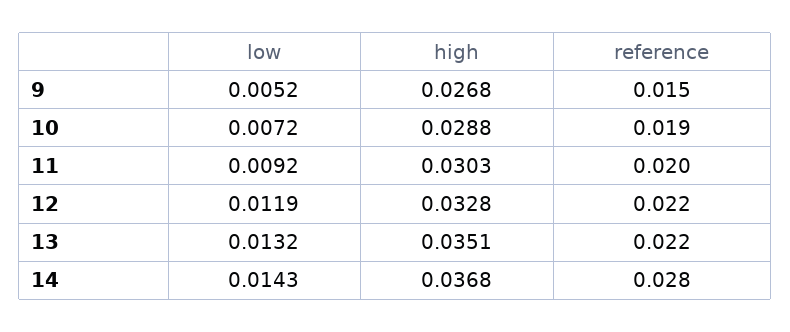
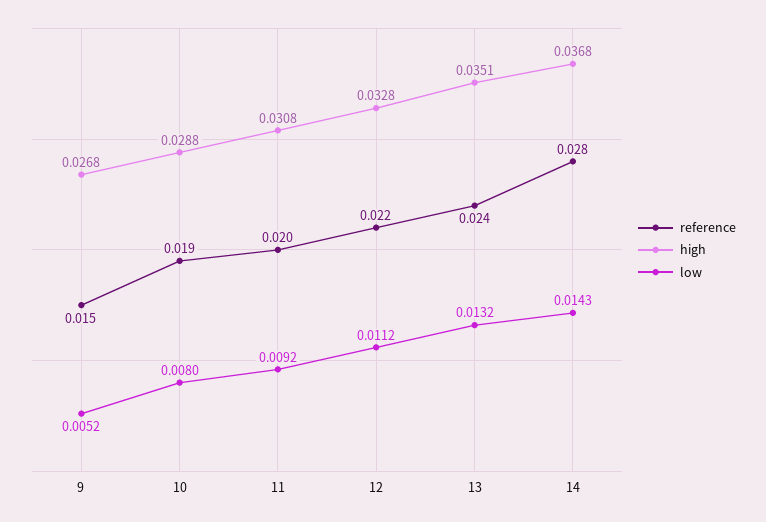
  {
    "low": {
      "9": 0.0052,
-     "10": 0.0072,
+     "10": 0.008,
      "11": 0.0092,
-     "12": 0.0119,
+     "12": 0.0112,
      "13": 0.0132,
      "14": 0.0143
    },
    "high": {
      "9": 0.0268,
      "10": 0.0288,
-     "11": 0.0303,
+     "11": 0.0308,
      "12": 0.0328,
      "13": 0.0351,
      "14": 0.0368
    },
    "reference": {
      "9": 0.015,
      "10": 0.019,
      "11": 0.02,
      "12": 0.022,
-     "13": 0.022,
+     "13": 0.024,
      "14": 0.028
    }
  }

